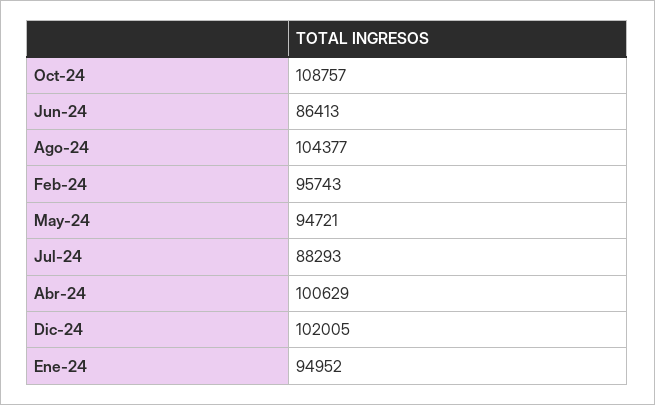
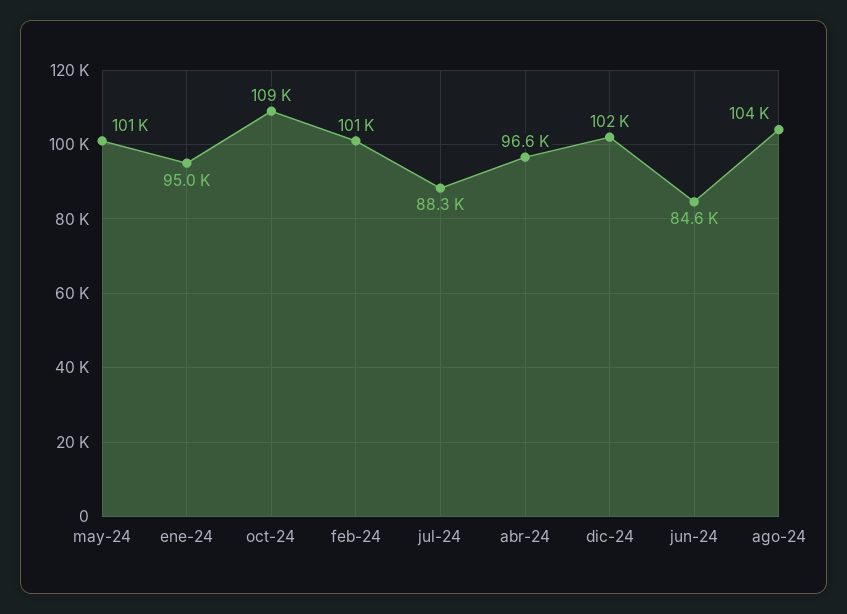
  {
    "Oct-24": 108757,
-   "Jun-24": 86413,
+   "Jun-24": 84600,
    "Ago-24": 104377,
-   "Feb-24": 95743,
+   "Feb-24": 101000,
-   "May-24": 94721,
+   "May-24": 101000,
    "Jul-24": 88293,
-   "Abr-24": 100629,
+   "Abr-24": 96600,
    "Dic-24": 102005,
    "Ene-24": 94952
  }

